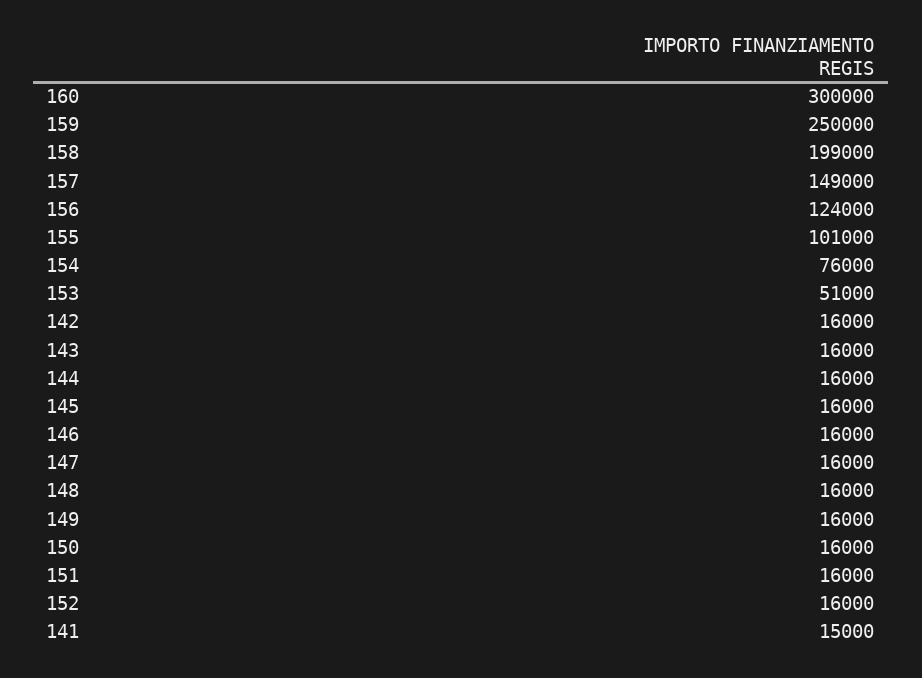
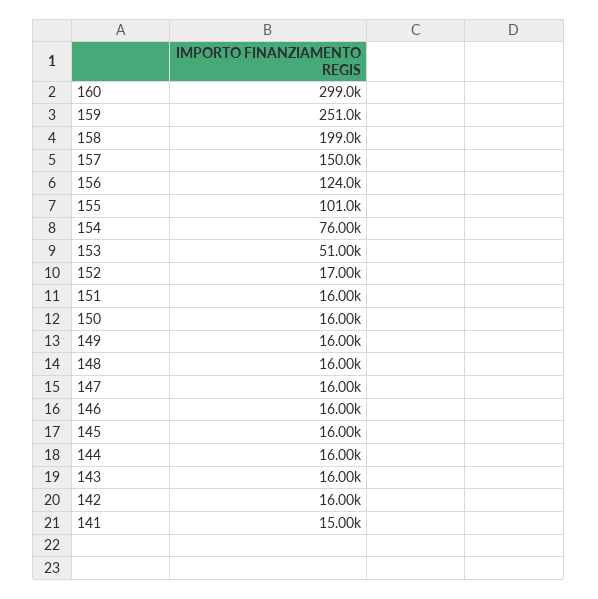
  {
-   "160": 300000,
+   "160": 299000,
-   "159": 250000,
+   "159": 251000,
    "158": 199000,
-   "157": 149000,
+   "157": 150000,
    "156": 124000,
    "155": 101000,
    "154": 76000,
    "153": 51000,
    "142": 16000,
    "143": 16000,
    "144": 16000,
    "145": 16000,
    "146": 16000,
    "147": 16000,
    "148": 16000,
    "149": 16000,
    "150": 16000,
    "151": 16000,
-   "152": 16000,
+   "152": 17000,
    "141": 15000
  }

